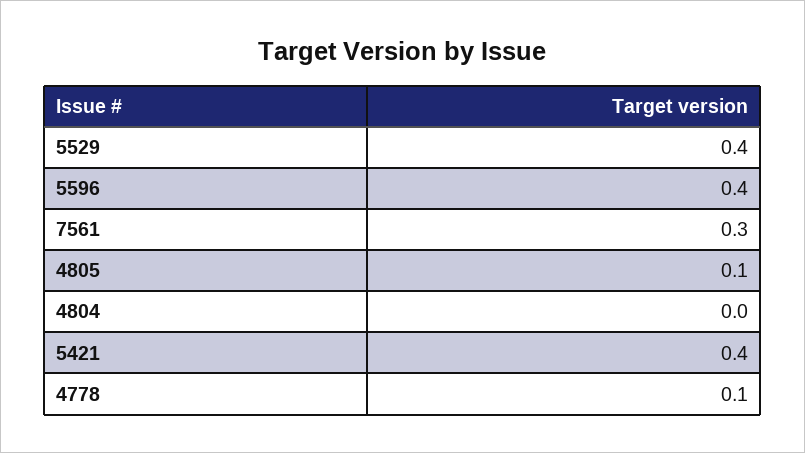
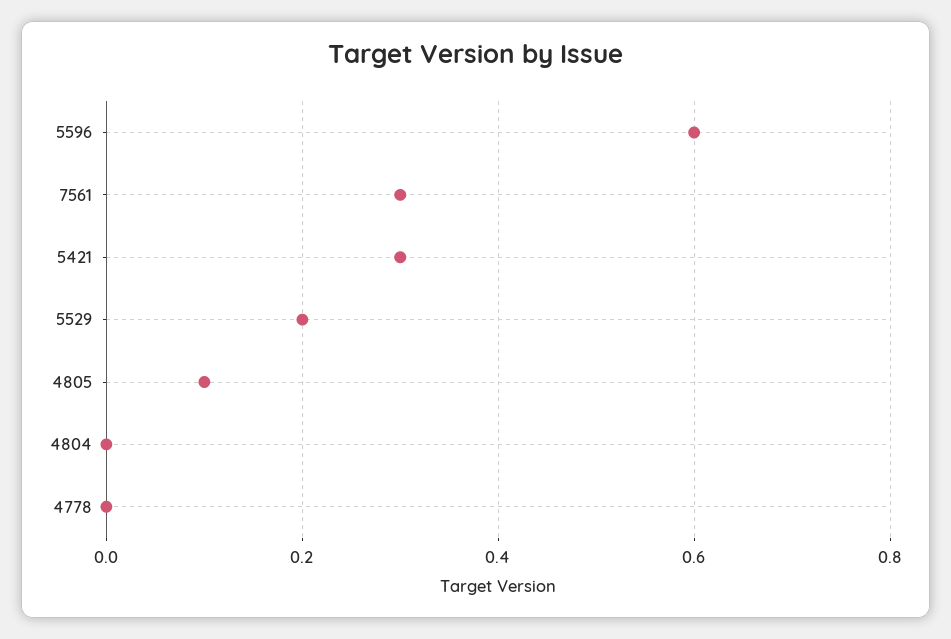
  {
-   "5529": 0.4,
+   "5529": 0.2,
-   "5596": 0.4,
+   "5596": 0.6,
    "7561": 0.3,
    "4805": 0.1,
    "4804": 0,
-   "5421": 0.4,
+   "5421": 0.3,
-   "4778": 0.1
+   "4778": 0
  }

